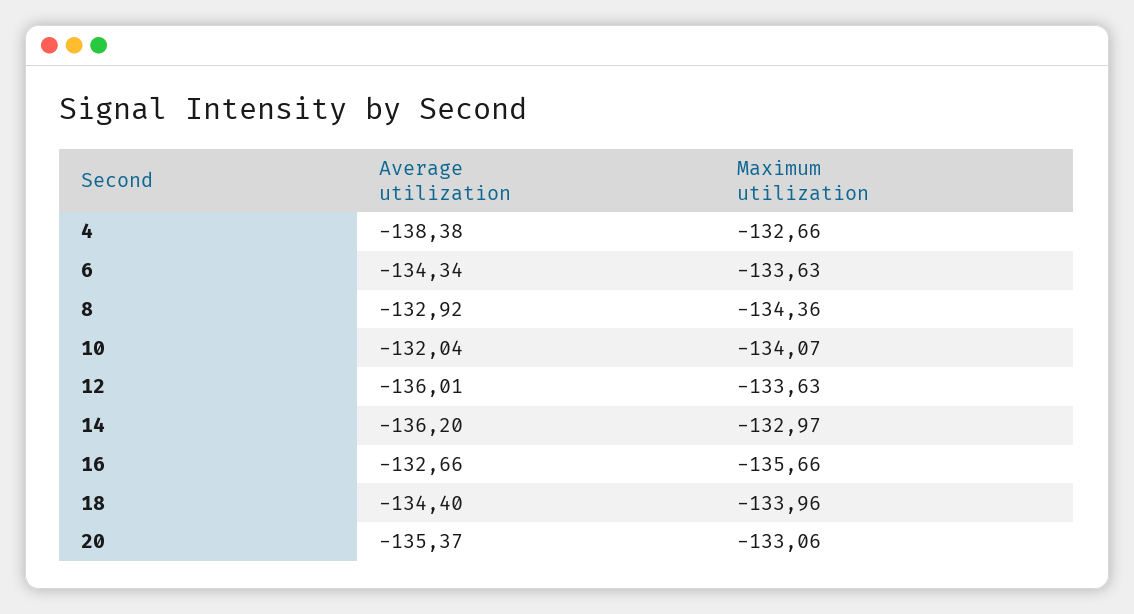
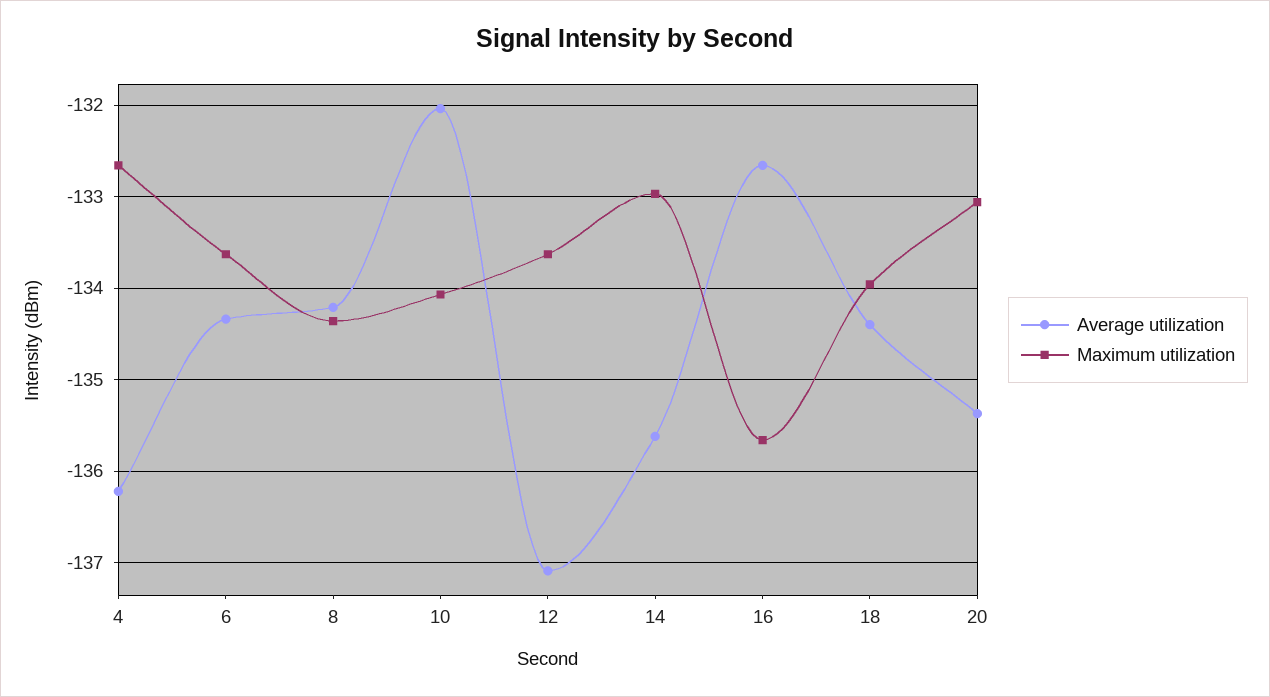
  {
    "Average utilization": {
-     "4": -138.38,
+     "4": -136.2,
      "6": -134.34,
-     "8": -132.92,
+     "8": -134.2,
      "10": -132.04,
-     "12": -136.01,
+     "12": -137.1,
-     "14": -136.2,
+     "14": -135.6,
      "16": -132.66,
      "18": -134.4,
      "20": -135.37
    },
    "Maximum utilization": {
      "4": -132.66,
      "6": -133.63,
      "8": -134.36,
      "10": -134.07,
      "12": -133.63,
      "14": -132.97,
      "16": -135.66,
      "18": -133.96,
      "20": -133.06
    }
  }

